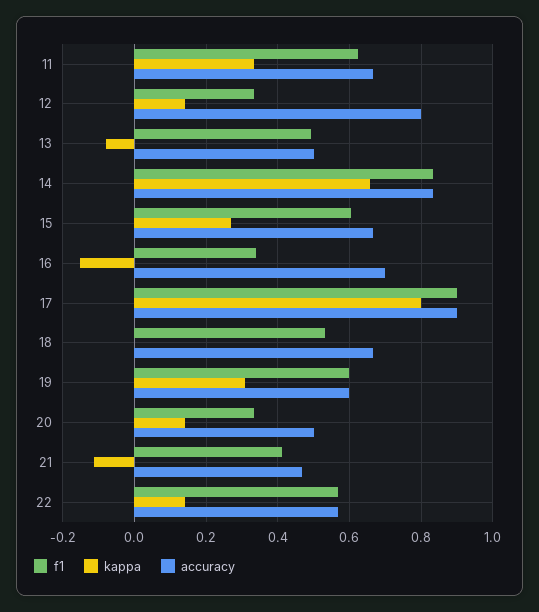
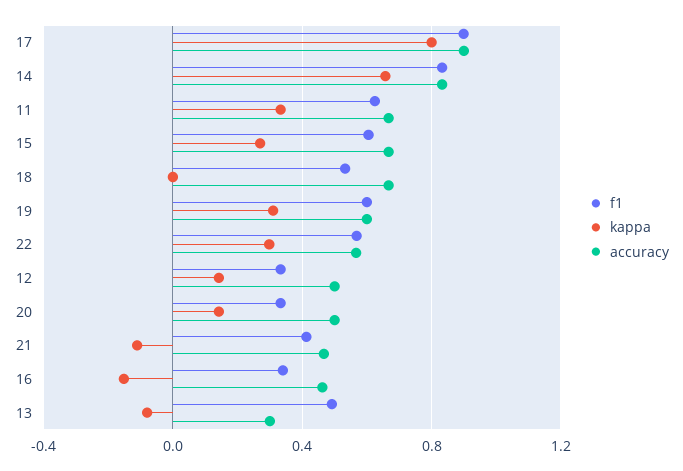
  {
    "f1": {
      "11": 0.62,
      "12": 0.34,
      "13": 0.5,
      "14": 0.84,
      "15": 0.6,
      "16": 0.34,
      "17": 0.9,
      "18": 0.54,
      "19": 0.6,
      "20": 0.34,
      "21": 0.42,
      "22": 0.56
    },
    "kappa": {
      "11": 0.34,
      "12": 0.14,
      "13": -0.08,
      "14": 0.66,
      "15": 0.28,
      "16": -0.16,
      "17": 0.8,
      "18": 0,
      "19": 0.32,
      "20": 0.14,
      "21": -0.12,
-     "22": 0.14
+     "22": 0.3
    },
    "accuracy": {
      "11": 0.66,
-     "12": 0.8,
+     "12": 0.5,
-     "13": 0.5,
+     "13": 0.3,
      "14": 0.84,
      "15": 0.66,
-     "16": 0.7,
+     "16": 0.45,
      "17": 0.9,
      "18": 0.66,
      "19": 0.6,
      "20": 0.5,
      "21": 0.46,
      "22": 0.56
    }
  }

